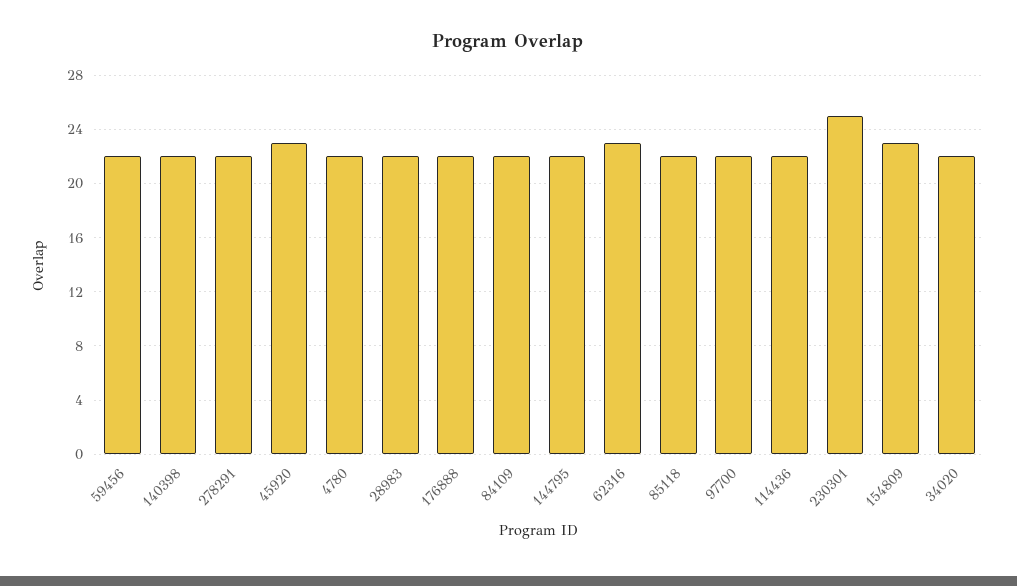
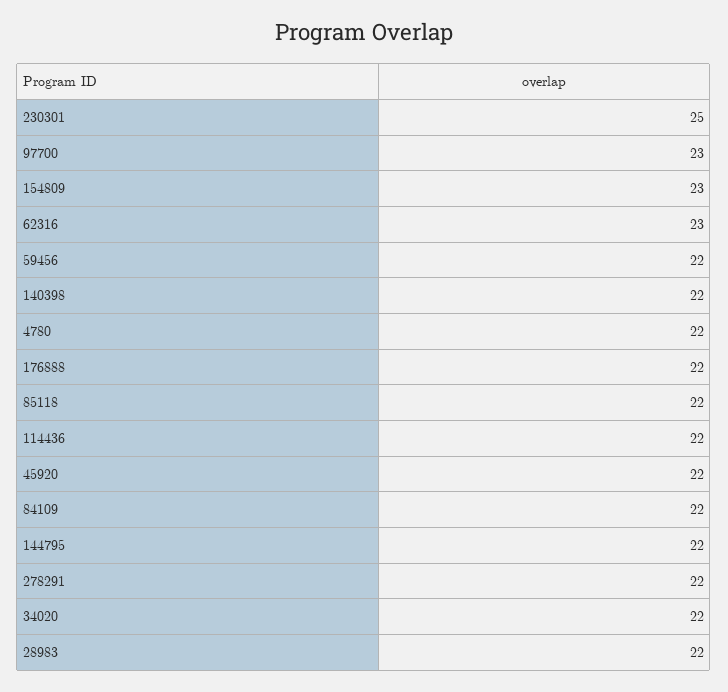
  {
    "59456": 22,
    "140398": 22,
    "278291": 22,
-   "45920": 23,
+   "45920": 22,
    "4780": 22,
    "28983": 22,
    "176888": 22,
    "84109": 22,
    "144795": 22,
    "62316": 23,
    "85118": 22,
-   "97700": 22,
+   "97700": 23,
    "114436": 22,
    "230301": 25,
    "154809": 23,
    "34020": 22
  }

